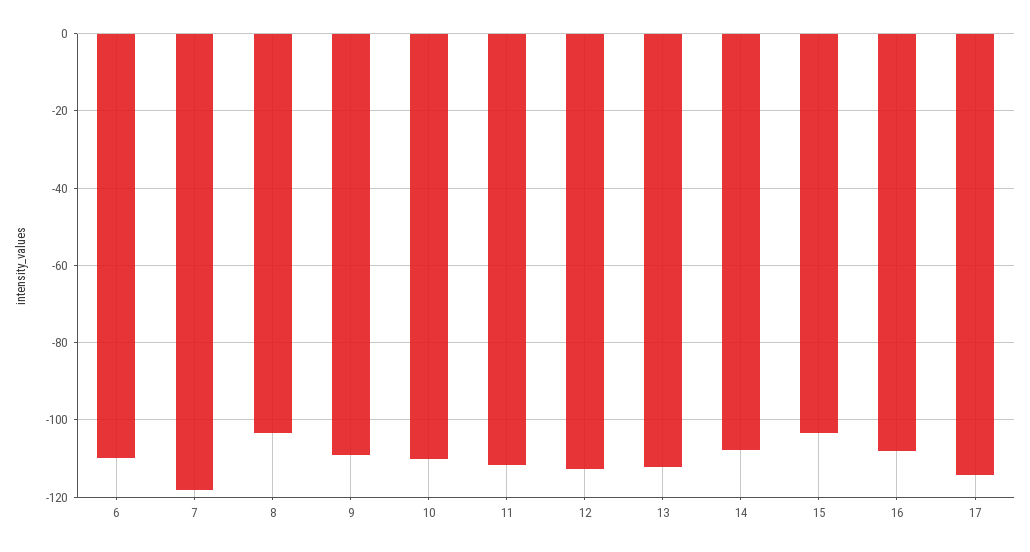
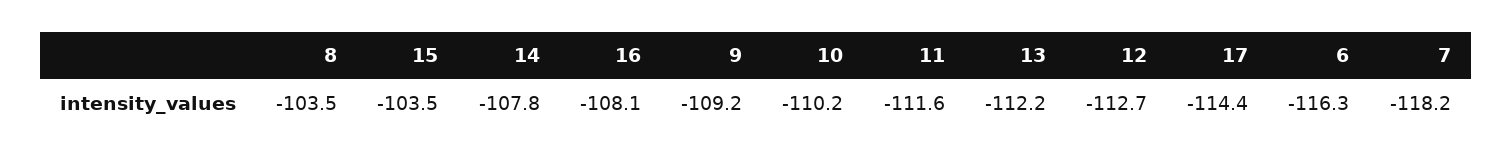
  {
-   "6": -110,
+   "6": -116.3,
    "7": -118.2,
    "8": -103.5,
    "9": -109.2,
    "10": -110.2,
    "11": -111.6,
    "12": -112.7,
    "13": -112.2,
    "14": -107.8,
    "15": -103.5,
    "16": -108.1,
    "17": -114.4
  }

